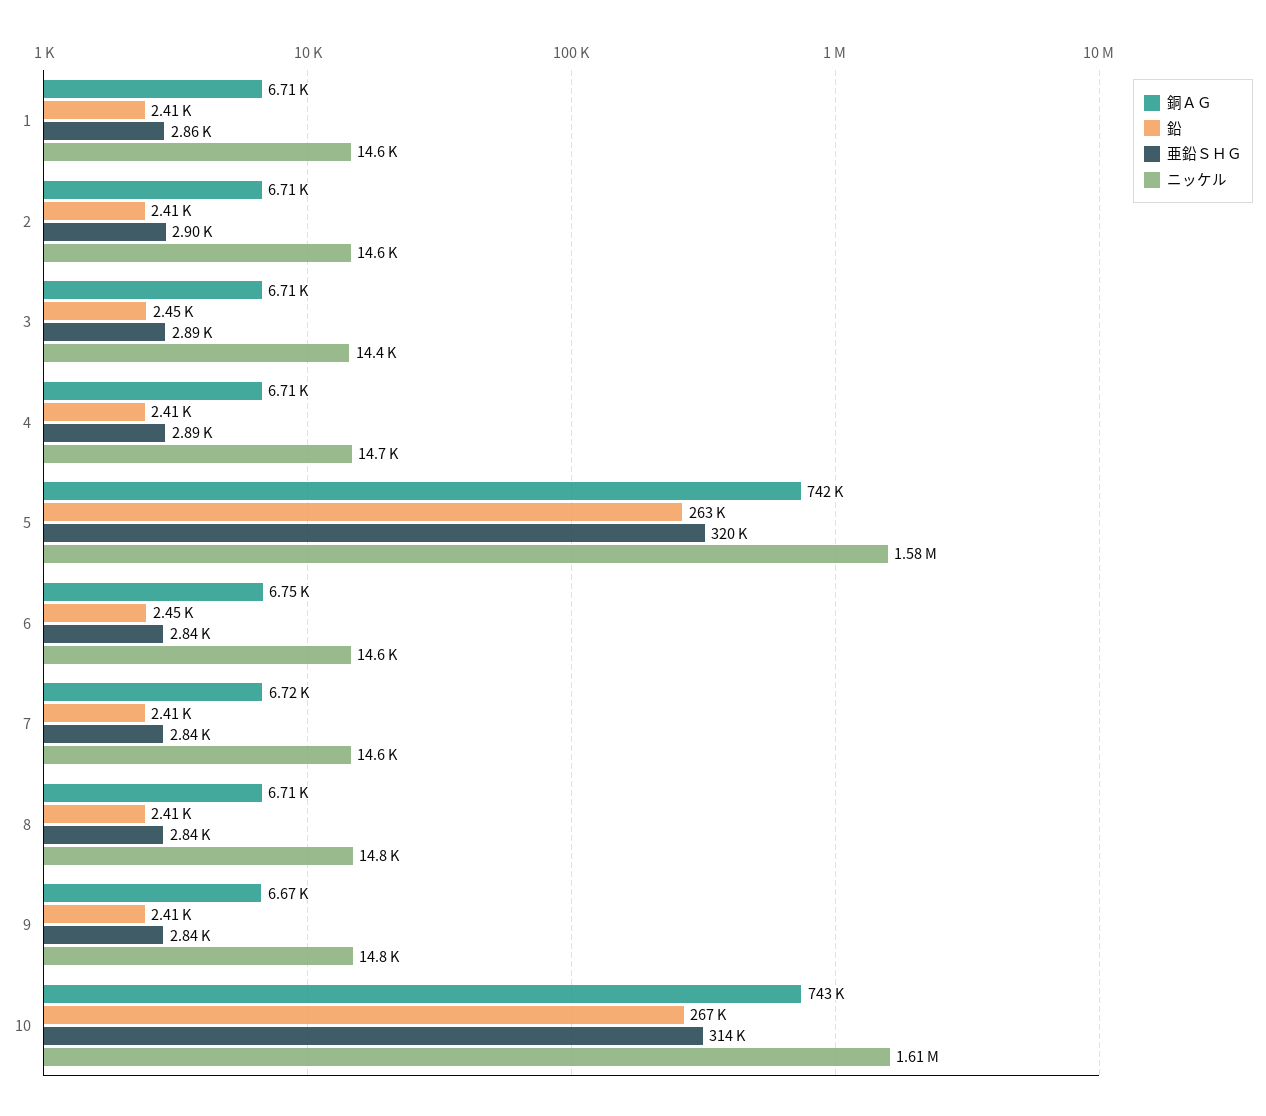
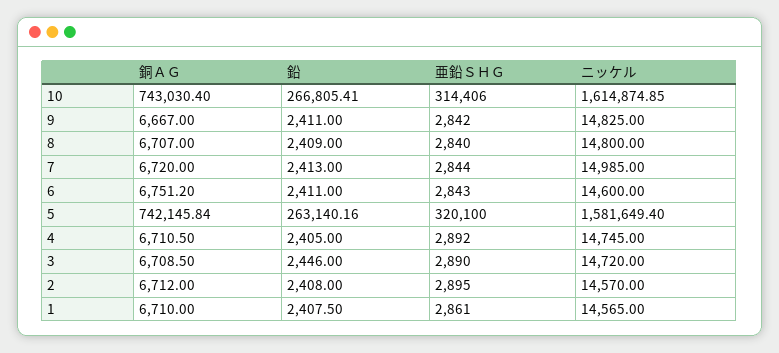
  {
    "銅ＡＧ": {
      "1": 6710,
      "2": 6712,
      "3": 6708.5,
      "4": 6710.5,
      "5": 742145.84,
      "6": 6751.2,
      "7": 6720,
      "8": 6707,
      "9": 6667,
      "10": 743030.4
    },
    "鉛": {
      "1": 2407.5,
      "2": 2408,
      "3": 2446,
      "4": 2405,
      "5": 263140.16,
-     "6": 2450,
+     "6": 2411,
      "7": 2413,
      "8": 2409,
      "9": 2411,
      "10": 266805.41
    },
    "亜鉛ＳＨＧ": {
      "1": 2861,
      "2": 2895,
      "3": 2890,
      "4": 2892,
      "5": 320100,
      "6": 2843,
      "7": 2844,
      "8": 2840,
      "9": 2842,
      "10": 314406
    },
    "ニッケル": {
      "1": 14565,
      "2": 14570,
-     "3": 14400,
+     "3": 14720,
      "4": 14745,
      "5": 1581649.4,
      "6": 14600,
-     "7": 14600,
+     "7": 14985,
      "8": 14800,
      "9": 14825,
      "10": 1614874.85
    }
  }

